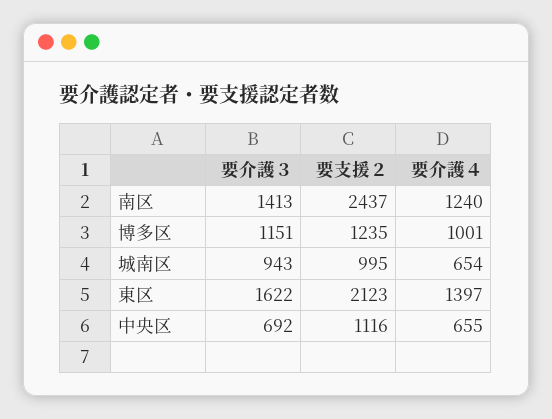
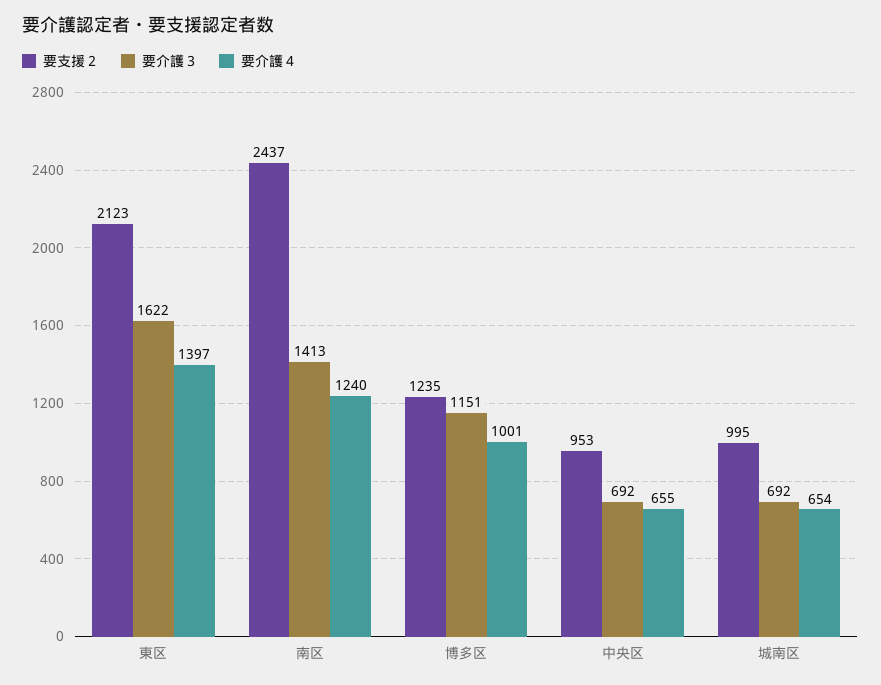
  {
    "要介護３": {
      "南区": 1413,
      "博多区": 1151,
-     "城南区": 943,
+     "城南区": 692,
      "東区": 1622,
      "中央区": 692
    },
    "要支援２": {
      "南区": 2437,
      "博多区": 1235,
      "城南区": 995,
      "東区": 2123,
-     "中央区": 1116
+     "中央区": 953
    },
    "要介護４": {
      "南区": 1240,
      "博多区": 1001,
      "城南区": 654,
      "東区": 1397,
      "中央区": 655
    }
  }

